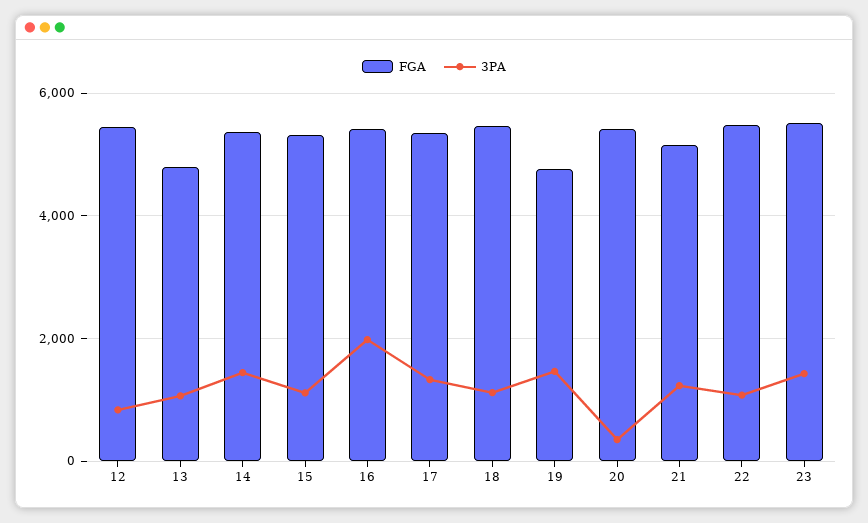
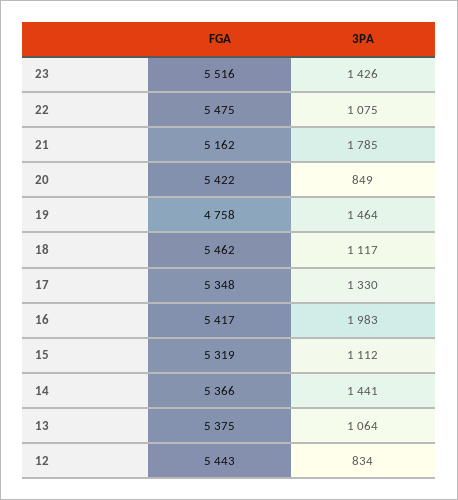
  {
    "FGA": {
      "12": 5443,
-     "13": 4800,
+     "13": 5375,
      "14": 5366,
      "15": 5319,
      "16": 5417,
      "17": 5348,
      "18": 5462,
      "19": 4758,
      "20": 5422,
      "21": 5162,
      "22": 5475,
      "23": 5516
    },
    "3PA": {
      "12": 834,
      "13": 1064,
      "14": 1441,
      "15": 1112,
      "16": 1983,
      "17": 1330,
      "18": 1117,
      "19": 1464,
-     "20": 400,
+     "20": 849,
-     "21": 1200,
+     "21": 1785,
      "22": 1075,
      "23": 1426
    }
  }

